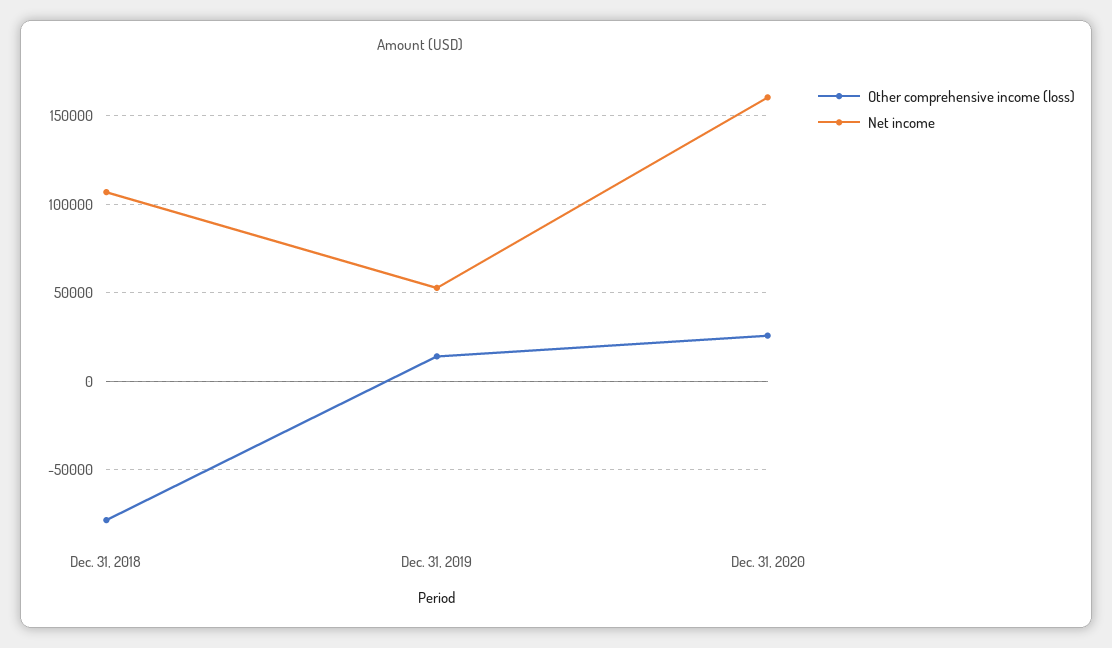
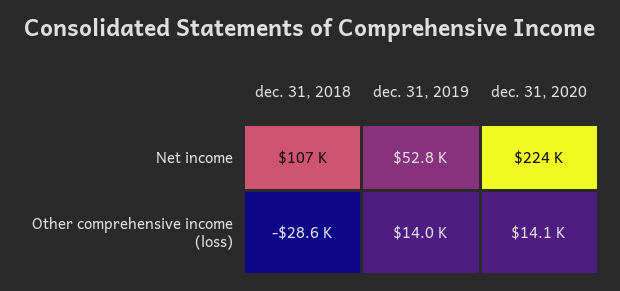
  {
    "Other comprehensive income (loss)": {
-     "Dec. 31, 2018": -80000,
+     "Dec. 31, 2018": -28600,
      "Dec. 31, 2019": 14000,
-     "Dec. 31, 2020": 25000
+     "Dec. 31, 2020": 14100
    },
    "Net income": {
      "Dec. 31, 2018": 107000,
      "Dec. 31, 2019": 52800,
-     "Dec. 31, 2020": 160000
+     "Dec. 31, 2020": 224000
    }
  }

